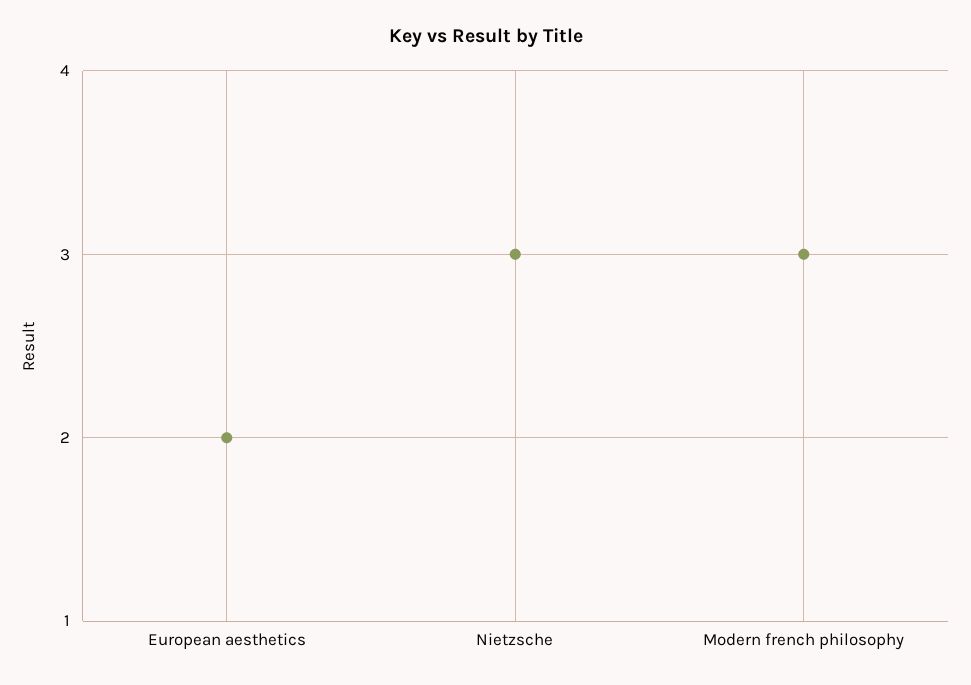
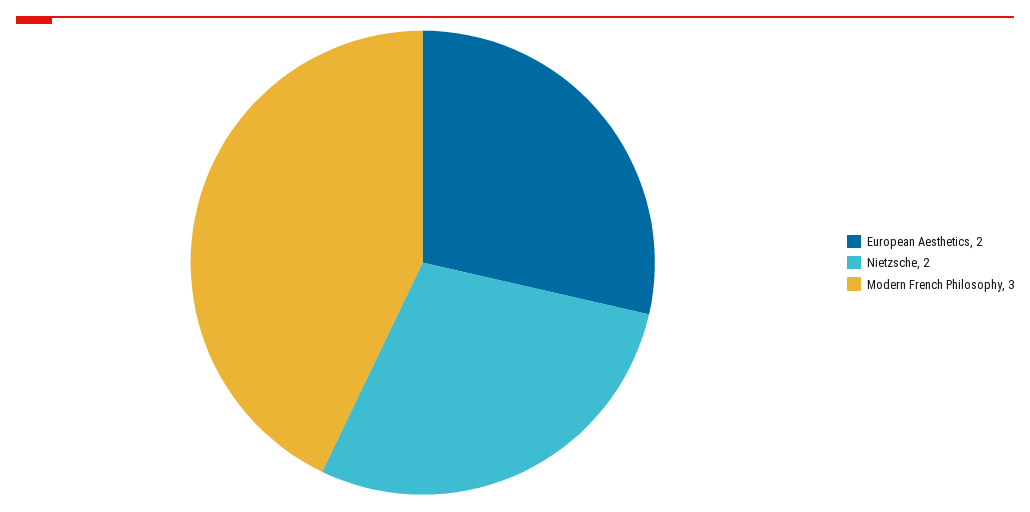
  {
    "European aesthetics": 2,
-   "Nietzsche": 3,
+   "Nietzsche": 2,
    "Modern french philosophy": 3
  }

